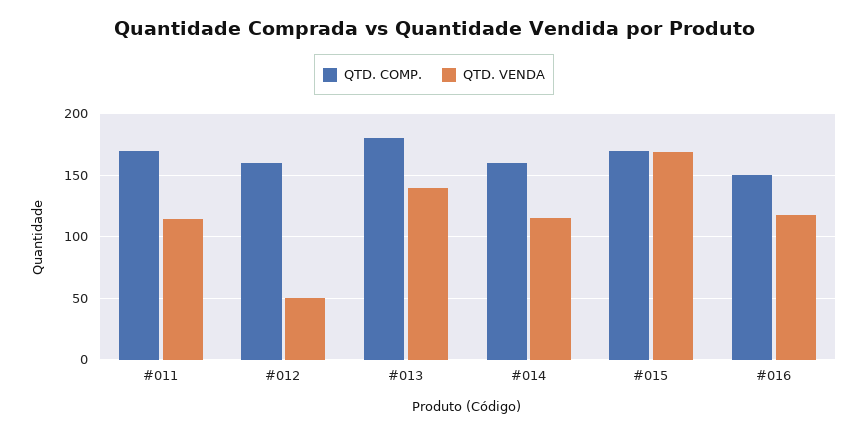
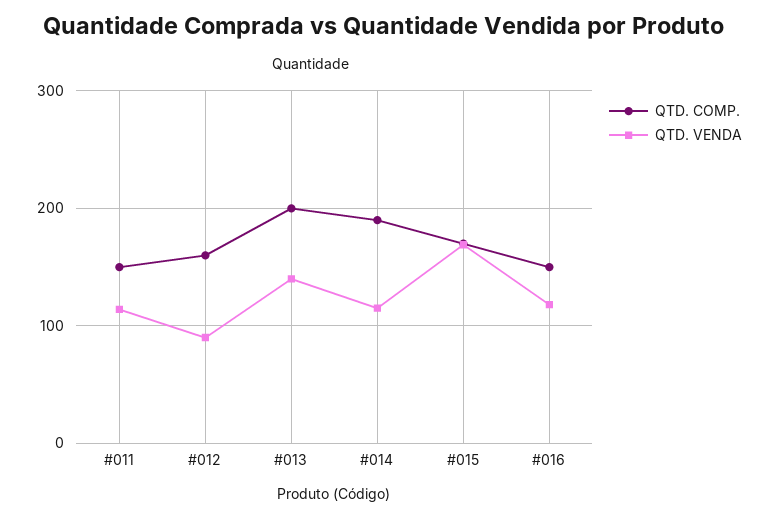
  {
    "QTD. COMP.": {
-     "#011": 170,
+     "#011": 150,
      "#012": 160,
-     "#013": 180,
+     "#013": 200,
-     "#014": 160,
+     "#014": 190,
      "#015": 170,
      "#016": 150
    },
    "QTD. VENDA": {
      "#011": 115,
-     "#012": 50,
+     "#012": 90,
      "#013": 140,
      "#014": 115,
      "#015": 170,
      "#016": 120
    }
  }

